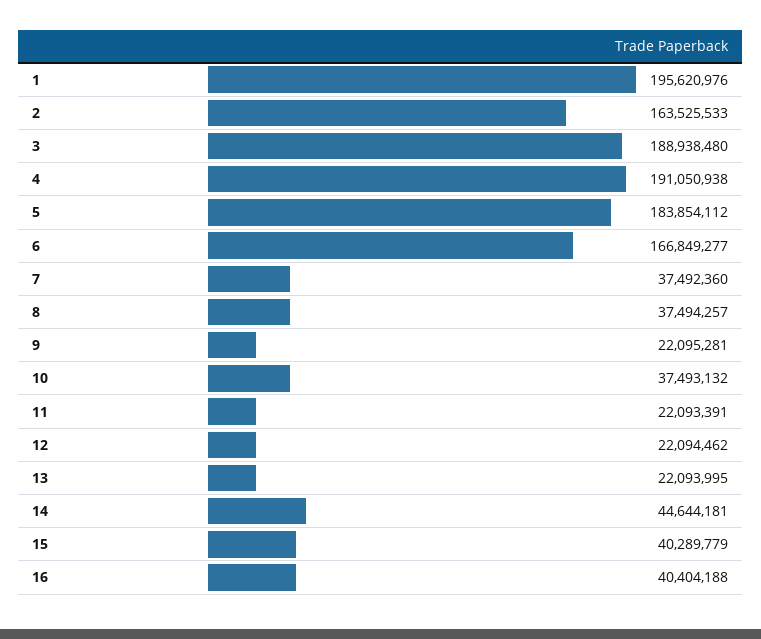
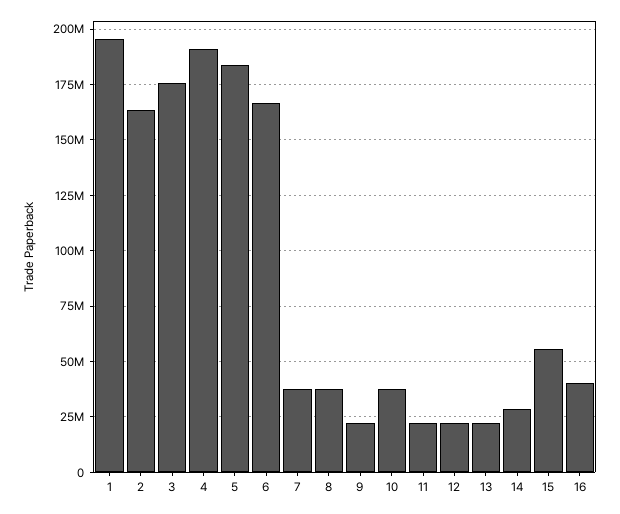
  {
    "1": 195620976,
    "2": 163525533,
-   "3": 188938480,
+   "3": 175000000,
    "4": 191050938,
    "5": 183854112,
    "6": 166849277,
    "7": 37492360,
    "8": 37494257,
    "9": 22095281,
    "10": 37493132,
    "11": 22093391,
    "12": 22094462,
    "13": 22093995,
-   "14": 44644181,
+   "14": 30000000,
-   "15": 40289779,
+   "15": 55000000,
    "16": 40404188
  }

